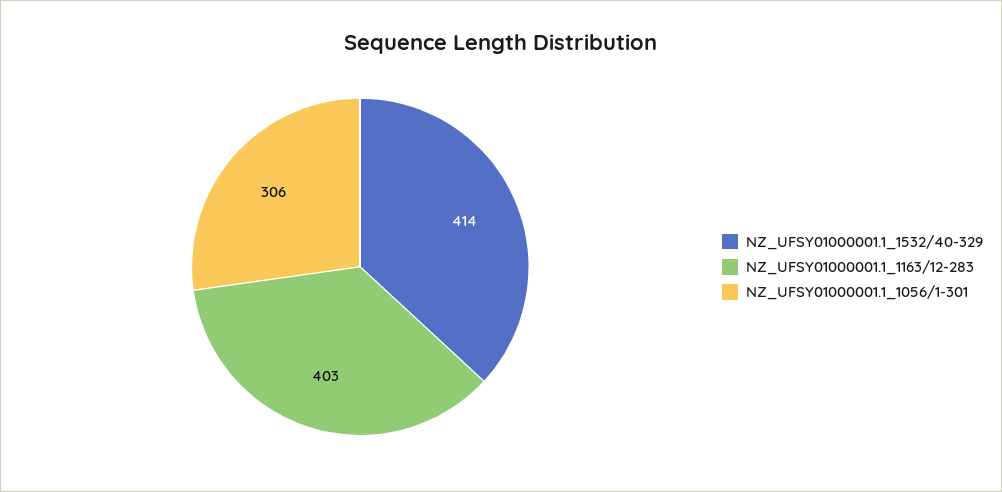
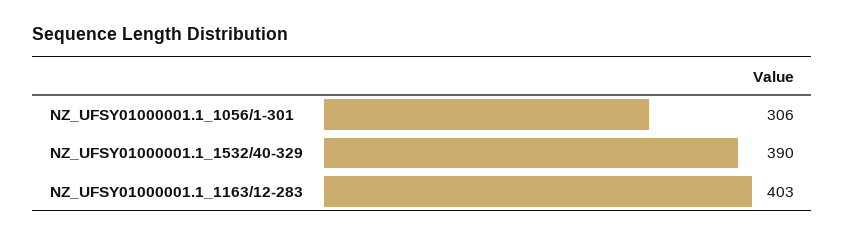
  {
-   "NZ_UFSY01000001.1_1532/40-329": 414,
+   "NZ_UFSY01000001.1_1532/40-329": 390,
    "NZ_UFSY01000001.1_1163/12-283": 403,
    "NZ_UFSY01000001.1_1056/1-301": 306
  }

